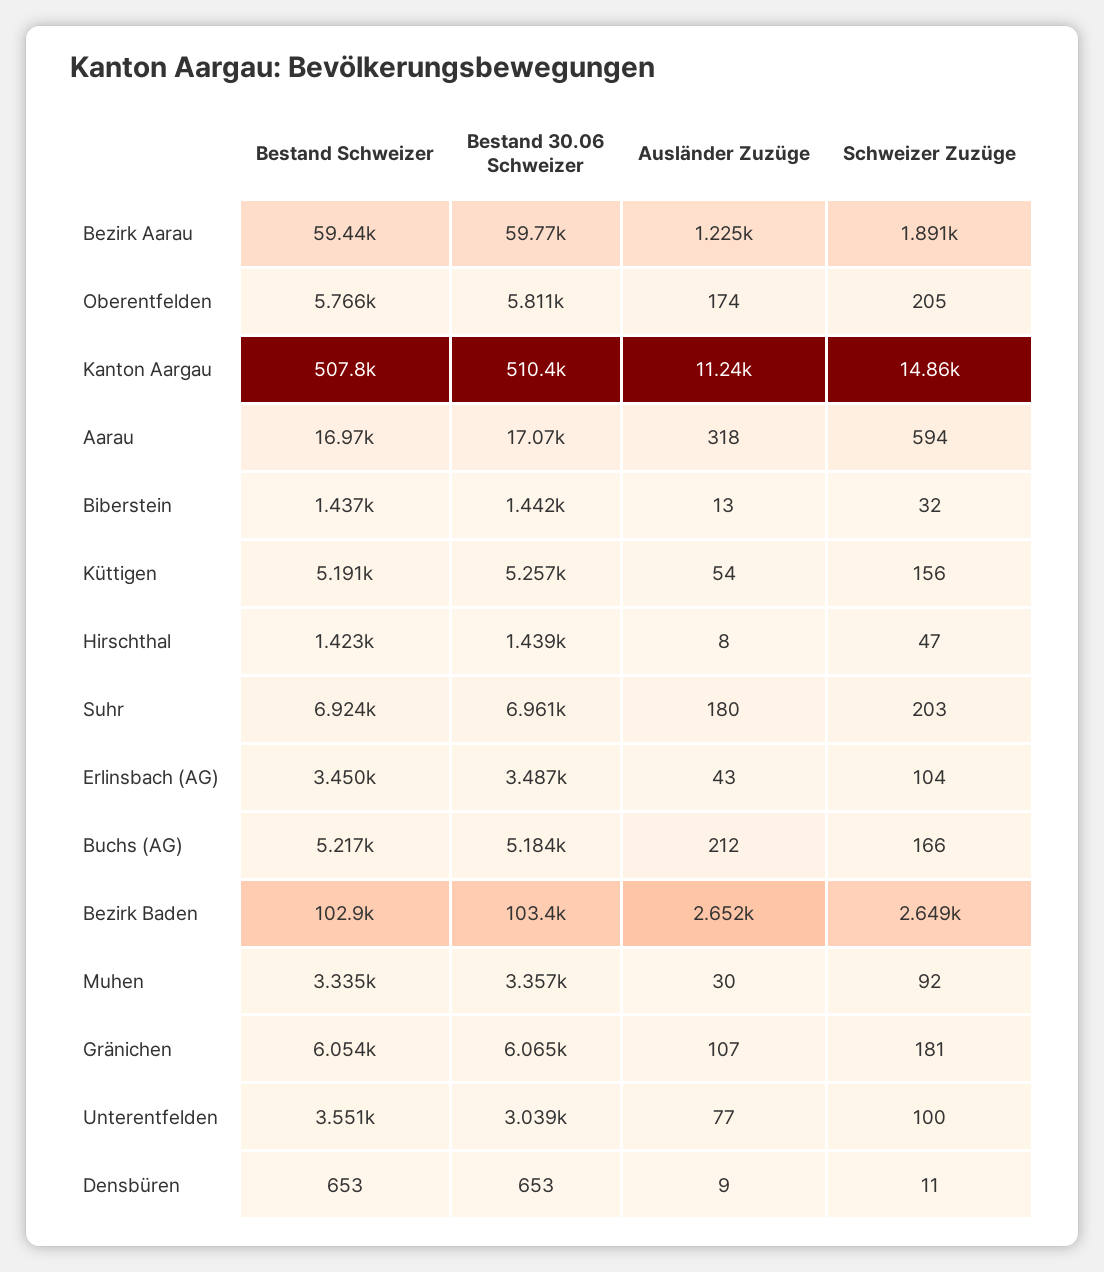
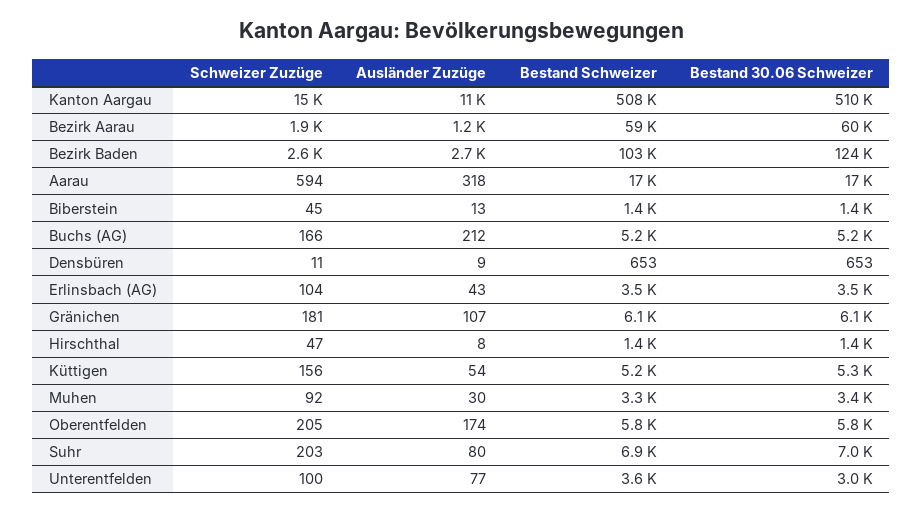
  {
    "Bestand Schweizer": {
      "Bezirk Aarau": 59440,
      "Oberentfelden": 5766,
      "Kanton Aargau": 507800,
      "Aarau": 16970,
      "Biberstein": 1437,
      "Küttigen": 5191,
      "Hirschthal": 1423,
      "Suhr": 6924,
      "Erlinsbach (AG)": 3450,
      "Buchs (AG)": 5217,
      "Bezirk Baden": 102900,
      "Muhen": 3335,
      "Gränichen": 6054,
      "Unterentfelden": 3551,
      "Densbüren": 653
    },
    "Bestand 30.06 Schweizer": {
      "Bezirk Aarau": 59770,
      "Oberentfelden": 5811,
      "Kanton Aargau": 510400,
      "Aarau": 17070,
      "Biberstein": 1442,
      "Küttigen": 5257,
      "Hirschthal": 1439,
      "Suhr": 6961,
      "Erlinsbach (AG)": 3487,
      "Buchs (AG)": 5184,
-     "Bezirk Baden": 103400,
+     "Bezirk Baden": 124000,
      "Muhen": 3357,
      "Gränichen": 6065,
      "Unterentfelden": 3039,
      "Densbüren": 653
    },
    "Ausländer Zuzüge": {
      "Bezirk Aarau": 1225,
      "Oberentfelden": 174,
      "Kanton Aargau": 11240,
      "Aarau": 318,
      "Biberstein": 13,
      "Küttigen": 54,
      "Hirschthal": 8,
-     "Suhr": 180,
+     "Suhr": 80,
      "Erlinsbach (AG)": 43,
      "Buchs (AG)": 212,
      "Bezirk Baden": 2652,
      "Muhen": 30,
      "Gränichen": 107,
      "Unterentfelden": 77,
      "Densbüren": 9
    },
    "Schweizer Zuzüge": {
      "Bezirk Aarau": 1891,
      "Oberentfelden": 205,
      "Kanton Aargau": 14860,
      "Aarau": 594,
-     "Biberstein": 32,
+     "Biberstein": 45,
      "Küttigen": 156,
      "Hirschthal": 47,
      "Suhr": 203,
      "Erlinsbach (AG)": 104,
      "Buchs (AG)": 166,
      "Bezirk Baden": 2649,
      "Muhen": 92,
      "Gränichen": 181,
      "Unterentfelden": 100,
      "Densbüren": 11
    }
  }

